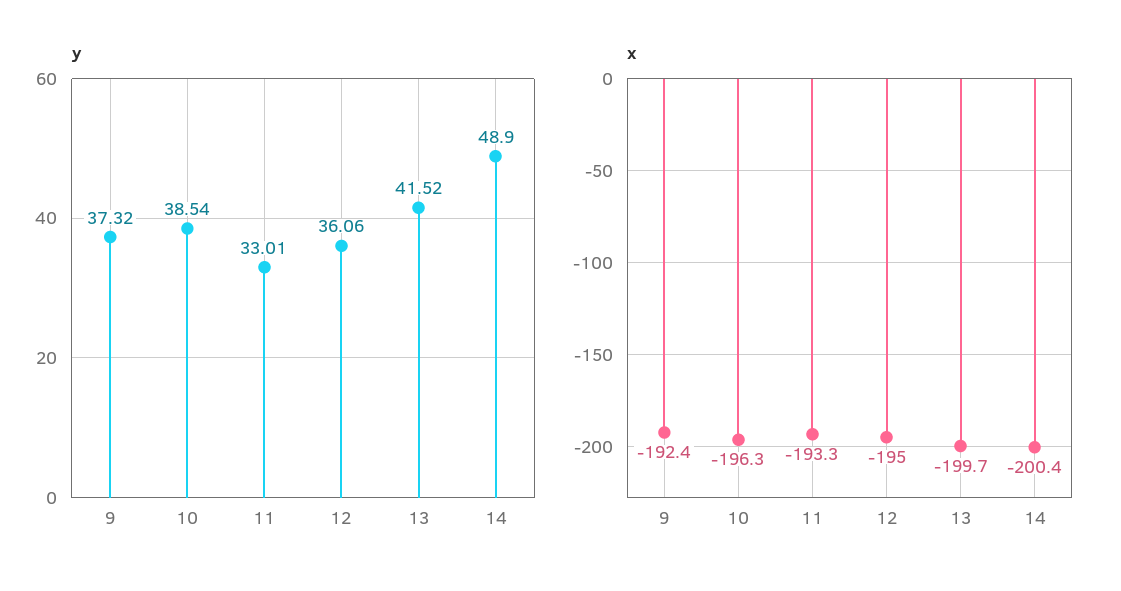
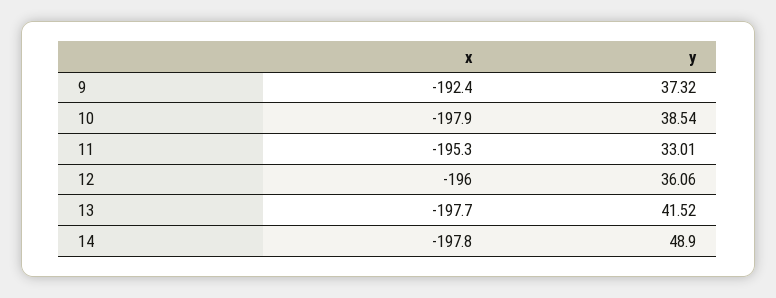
  {
    "y": {
      "9": 37.32,
      "10": 38.54,
      "11": 33.01,
      "12": 36.06,
      "13": 41.52,
      "14": 48.9
    },
    "x": {
      "9": -192.4,
-     "10": -196.3,
+     "10": -197.9,
-     "11": -193.3,
+     "11": -195.3,
-     "12": -195,
+     "12": -196,
-     "13": -199.7,
+     "13": -197.7,
-     "14": -200.4
+     "14": -197.8
    }
  }

